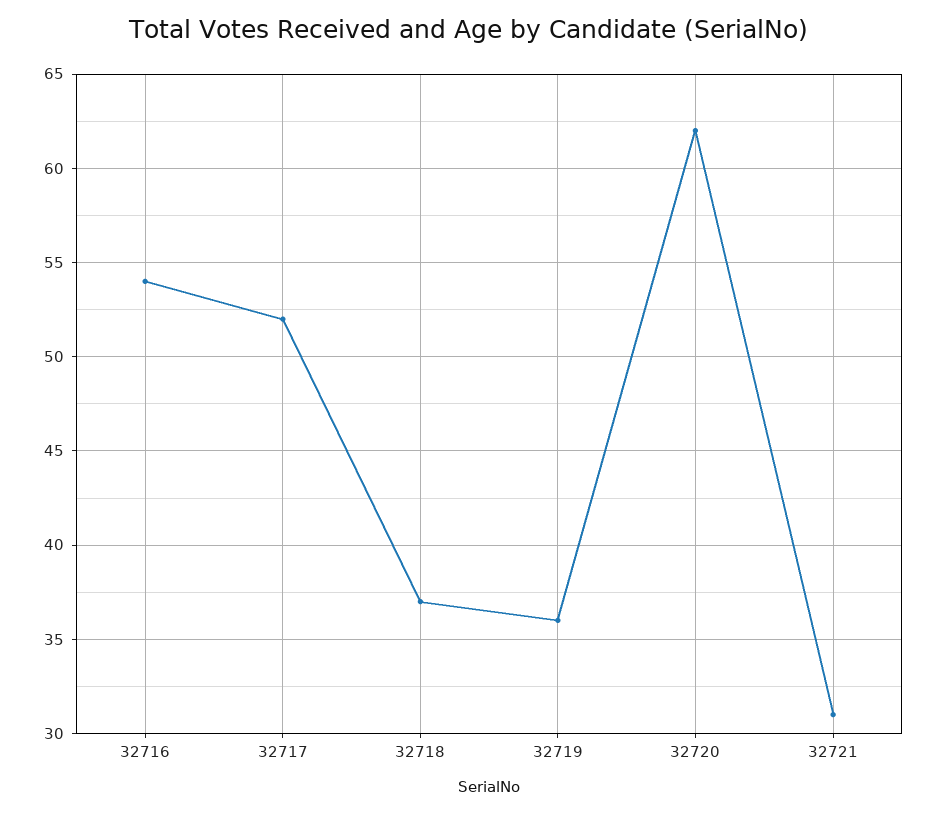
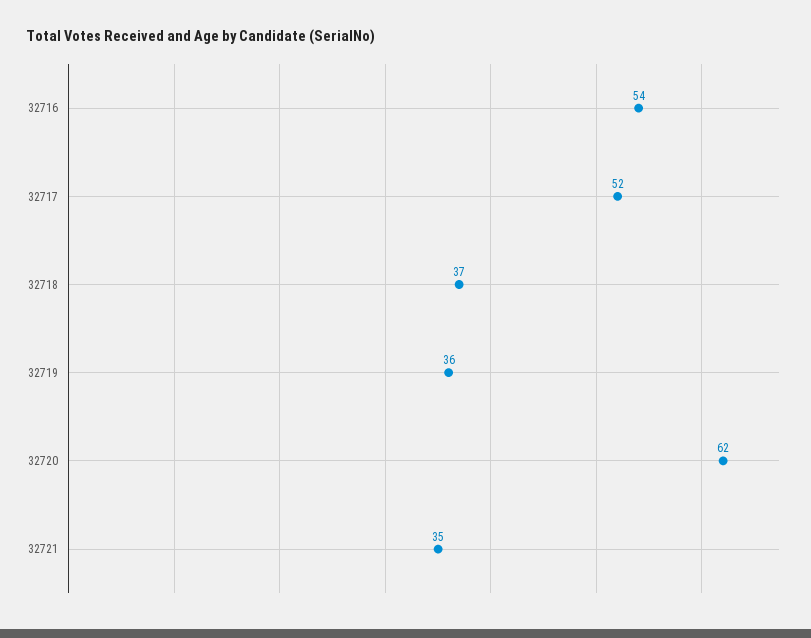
  {
    "32716": 54,
    "32717": 52,
    "32718": 37,
    "32719": 36,
    "32720": 62,
-   "32721": 31
+   "32721": 35
  }

